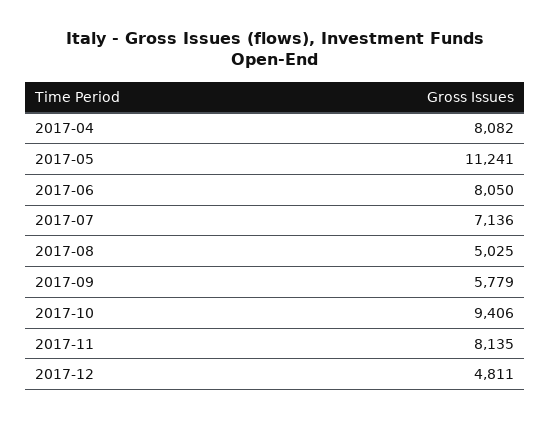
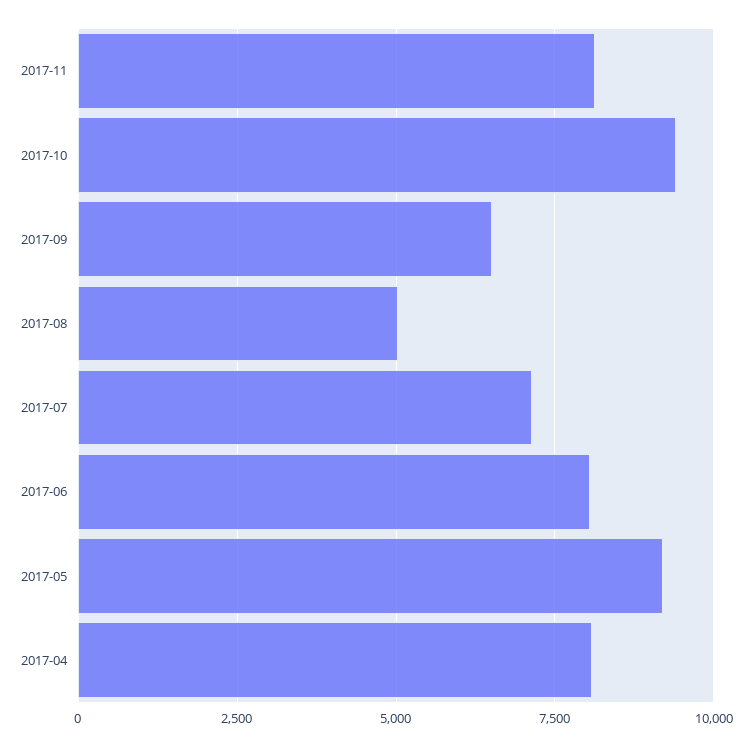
  {
    "2017-04": 8082,
-   "2017-05": 11241,
+   "2017-05": 9250,
    "2017-06": 8050,
    "2017-07": 7136,
    "2017-08": 5025,
-   "2017-09": 5779,
+   "2017-09": 6500,
    "2017-10": 9406,
-   "2017-11": 8135,
+   "2017-11": 8135
-   "2017-12": 4811
  }

